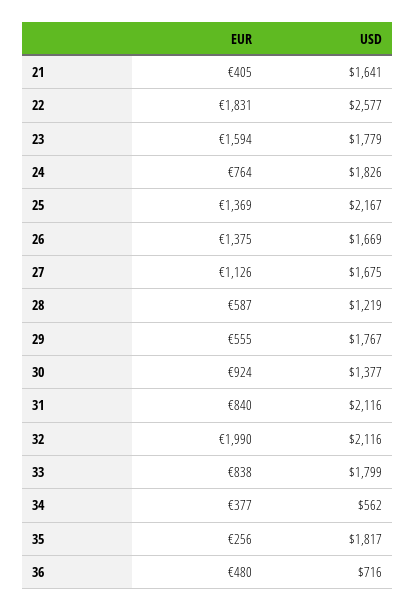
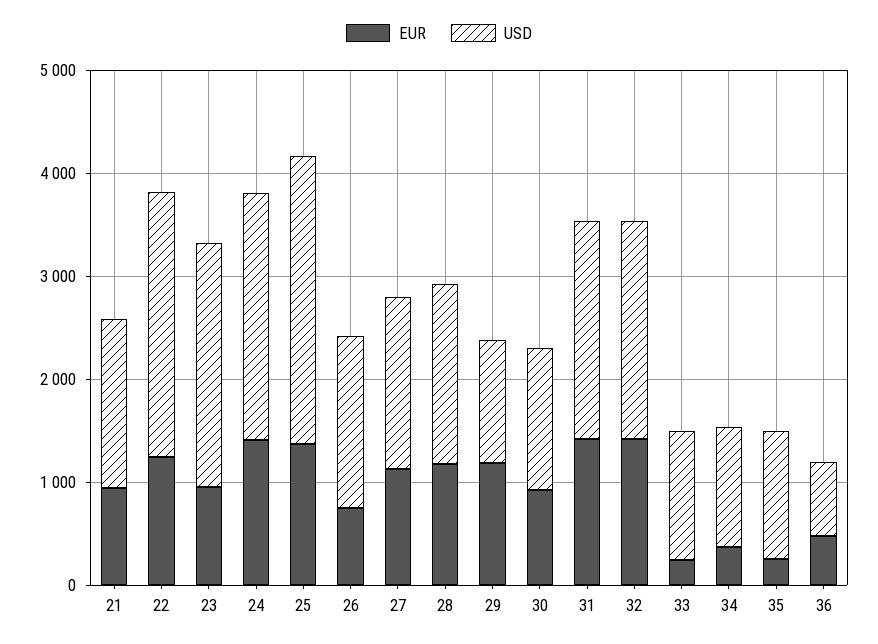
  {
    "EUR": {
-     "21": 405,
+     "21": 1000,
-     "22": 1831,
+     "22": 1200,
-     "23": 1594,
+     "23": 1000,
-     "24": 764,
+     "24": 1400,
      "25": 1369,
-     "26": 1375,
+     "26": 800,
      "27": 1126,
-     "28": 587,
+     "28": 1200,
-     "29": 555,
+     "29": 1200,
      "30": 924,
-     "31": 840,
+     "31": 1400,
-     "32": 1990,
+     "32": 1400,
-     "33": 838,
+     "33": 200,
      "34": 377,
      "35": 256,
      "36": 480
    },
    "USD": {
      "21": 1641,
      "22": 2577,
-     "23": 1779,
+     "23": 2400,
-     "24": 1826,
+     "24": 2400,
-     "25": 2167,
+     "25": 2800,
      "26": 1669,
      "27": 1675,
-     "28": 1219,
+     "28": 1800,
-     "29": 1767,
+     "29": 1200,
      "30": 1377,
      "31": 2116,
      "32": 2116,
-     "33": 1799,
+     "33": 1200,
-     "34": 562,
+     "34": 1200,
-     "35": 1817,
+     "35": 1200,
      "36": 716
    }
  }

